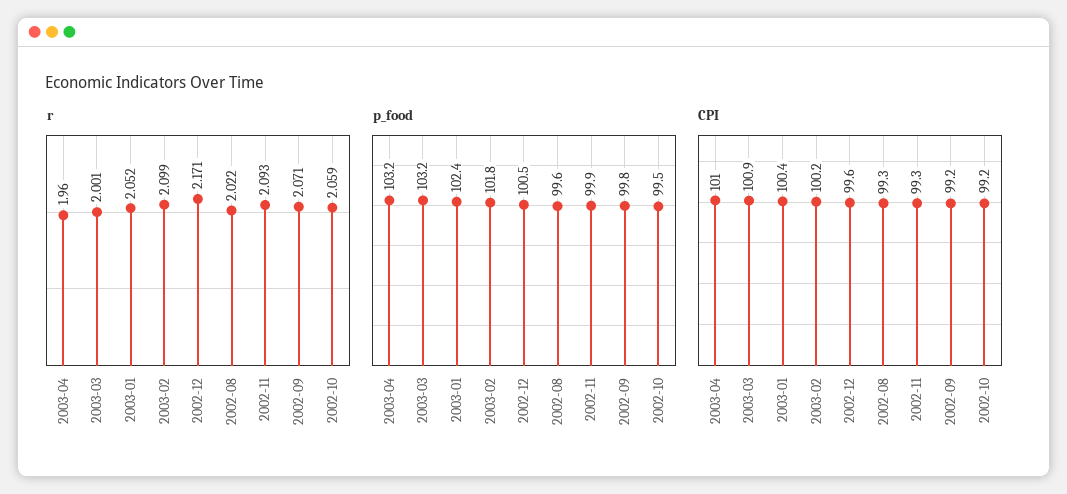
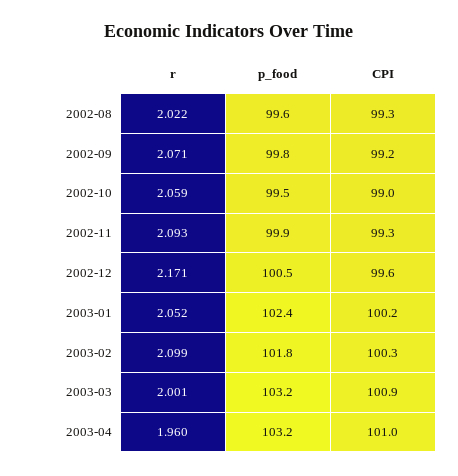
  {
    "r": {
      "2003-04": 1.96,
      "2003-03": 2.001,
      "2003-01": 2.052,
      "2003-02": 2.099,
      "2002-12": 2.171,
      "2002-08": 2.022,
      "2002-11": 2.093,
      "2002-09": 2.071,
      "2002-10": 2.059
    },
    "p_food": {
      "2003-04": 103.2,
      "2003-03": 103.2,
      "2003-01": 102.4,
      "2003-02": 101.8,
      "2002-12": 100.5,
      "2002-08": 99.6,
      "2002-11": 99.9,
      "2002-09": 99.8,
      "2002-10": 99.5
    },
    "CPI": {
      "2003-04": 101,
      "2003-03": 100.9,
-     "2003-01": 100.4,
+     "2003-01": 100.2,
-     "2003-02": 100.2,
+     "2003-02": 100.3,
      "2002-12": 99.6,
      "2002-08": 99.3,
      "2002-11": 99.3,
      "2002-09": 99.2,
-     "2002-10": 99.2
+     "2002-10": 99
    }
  }

